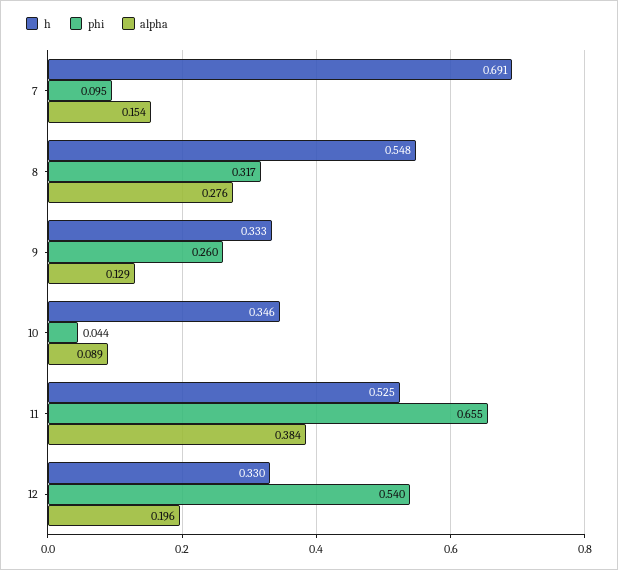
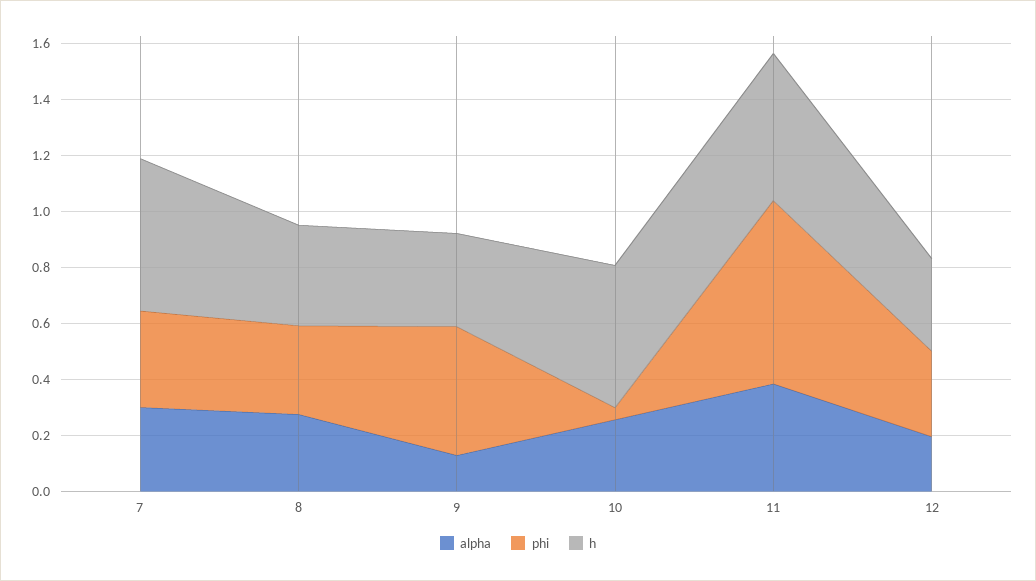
  {
    "h": {
-     "7": 0.691,
+     "7": 0.55,
-     "8": 0.548,
+     "8": 0.35,
      "9": 0.333,
-     "10": 0.346,
+     "10": 0.5,
      "11": 0.525,
      "12": 0.33
    },
    "phi": {
-     "7": 0.095,
+     "7": 0.35,
      "8": 0.317,
-     "9": 0.26,
+     "9": 0.45,
      "10": 0.044,
      "11": 0.655,
-     "12": 0.54
+     "12": 0.3
    },
    "alpha": {
-     "7": 0.154,
+     "7": 0.3,
      "8": 0.276,
      "9": 0.129,
-     "10": 0.089,
+     "10": 0.25,
      "11": 0.384,
      "12": 0.196
    }
  }

